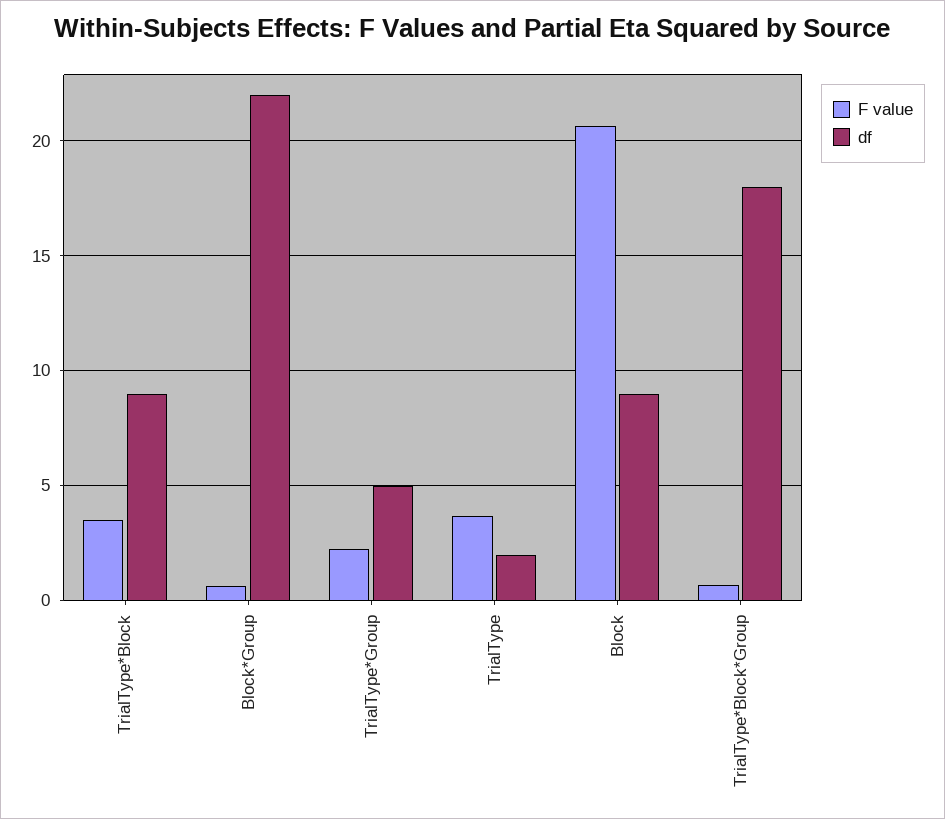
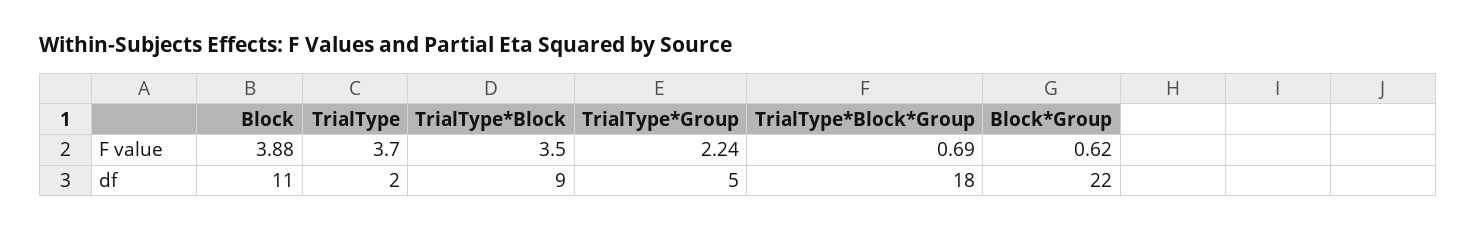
  {
    "F value": {
      "TrialType*Block": 3.5,
      "Block*Group": 0.62,
      "TrialType*Group": 2.24,
      "TrialType": 3.7,
-     "Block": 20.5,
+     "Block": 3.88,
      "TrialType*Block*Group": 0.69
    },
    "df": {
      "TrialType*Block": 9,
      "Block*Group": 22,
      "TrialType*Group": 5,
      "TrialType": 2,
-     "Block": 9,
+     "Block": 11,
      "TrialType*Block*Group": 18
    }
  }

